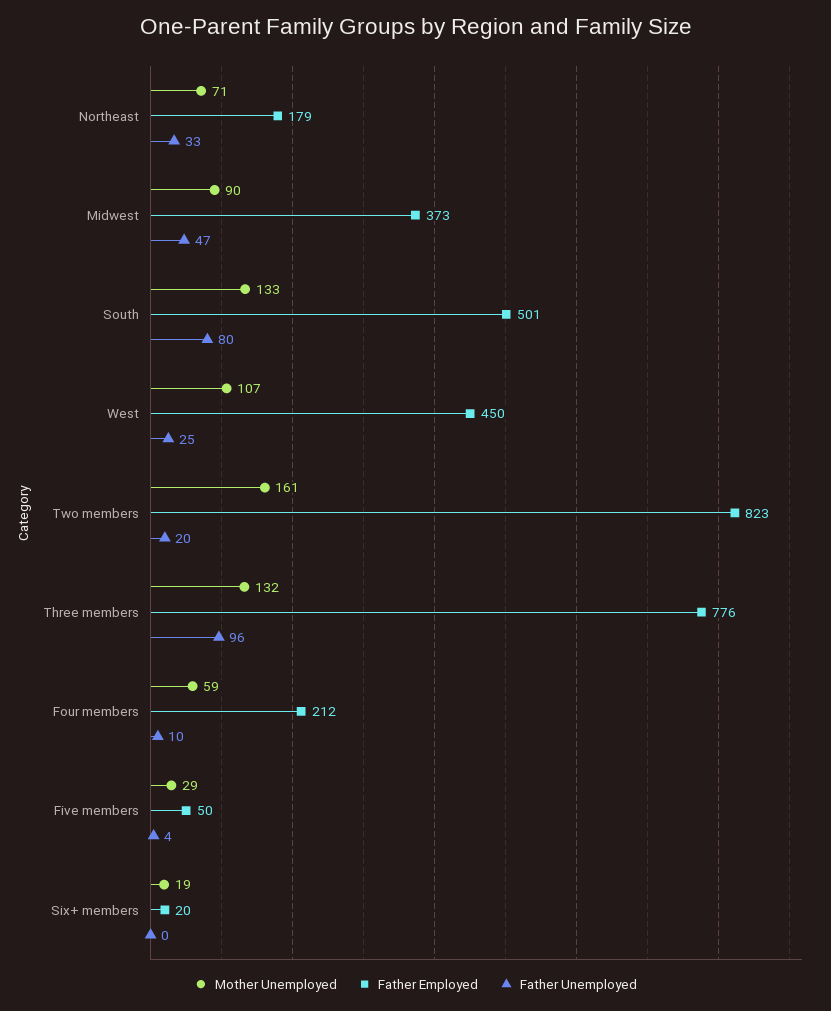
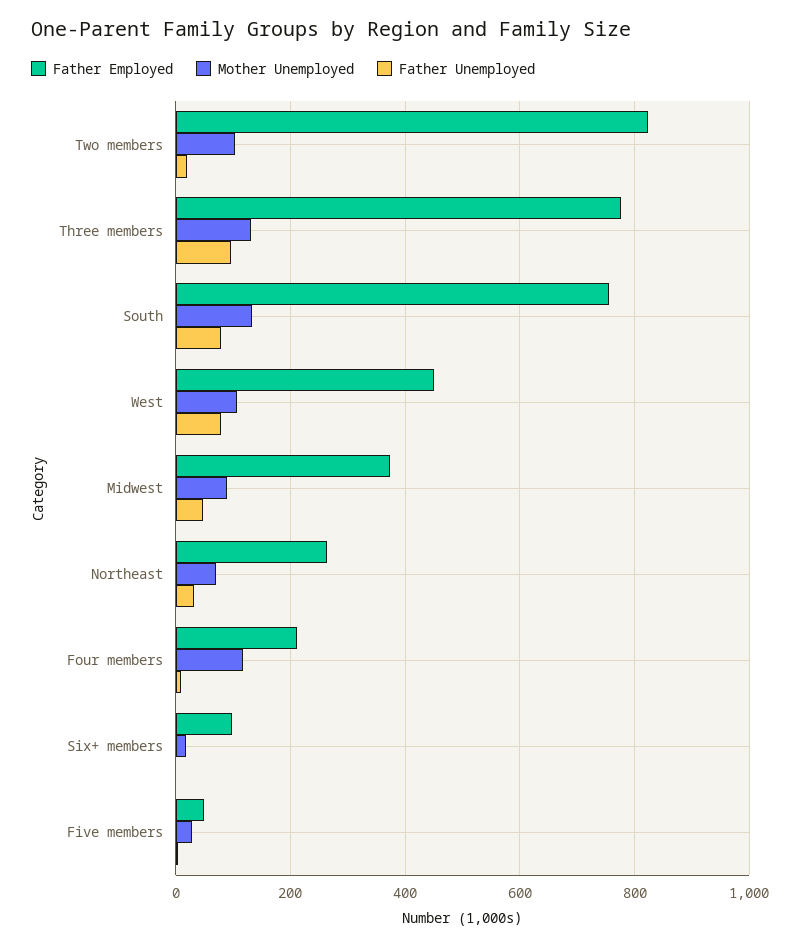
  {
    "Mother Unemployed": {
      "Northeast": 71,
      "Midwest": 90,
      "South": 133,
      "West": 107,
-     "Two members": 161,
+     "Two members": 100,
      "Three members": 132,
-     "Four members": 59,
+     "Four members": 120,
      "Five members": 29,
      "Six+ members": 19
    },
    "Father Employed": {
-     "Northeast": 179,
+     "Northeast": 260,
      "Midwest": 373,
-     "South": 501,
+     "South": 760,
      "West": 450,
      "Two members": 823,
      "Three members": 776,
      "Four members": 212,
      "Five members": 50,
-     "Six+ members": 20
+     "Six+ members": 100
    },
    "Father Unemployed": {
      "Northeast": 33,
      "Midwest": 47,
      "South": 80,
-     "West": 25,
+     "West": 80,
      "Two members": 20,
      "Three members": 96,
      "Four members": 10,
      "Five members": 4,
      "Six+ members": 0
    }
  }

